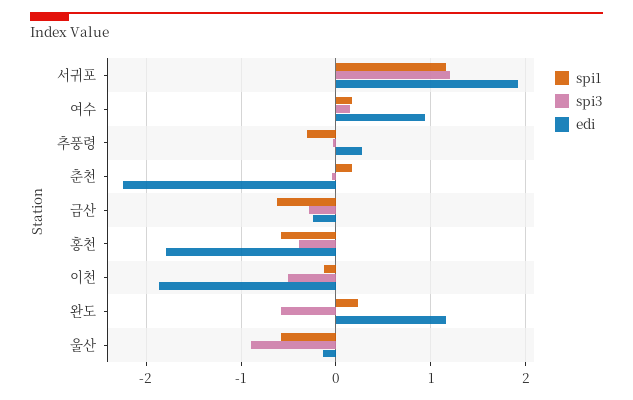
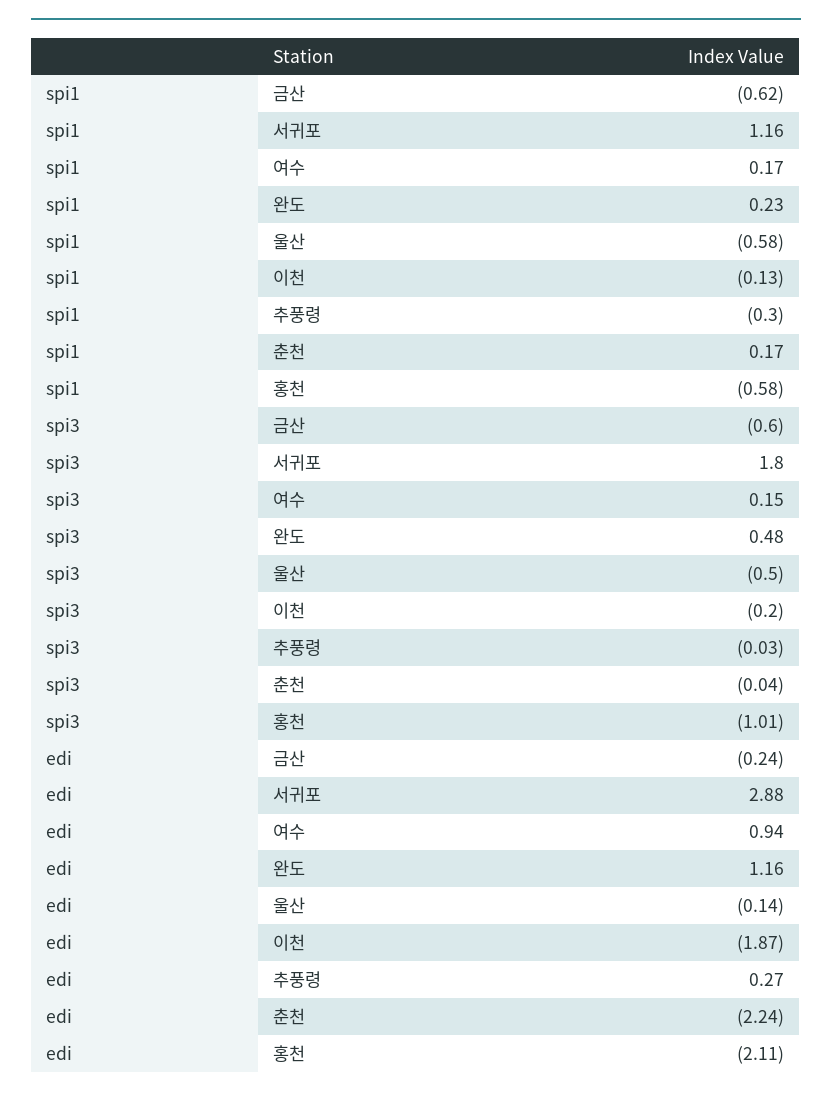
  {
    "spi1": {
      "서귀포": 1.16,
      "여수": 0.17,
      "추풍령": -0.3,
      "춘천": 0.17,
      "금산": -0.62,
      "홍천": -0.58,
      "이천": -0.13,
      "완도": 0.23,
      "울산": -0.58
    },
    "spi3": {
-     "서귀포": 1.2,
+     "서귀포": 1.8,
      "여수": 0.15,
      "추풍령": -0.03,
      "춘천": -0.04,
-     "금산": -0.3,
+     "금산": -0.6,
-     "홍천": -0.4,
+     "홍천": -1.01,
-     "이천": -0.5,
+     "이천": -0.2,
-     "완도": -0.6,
+     "완도": 0.48,
-     "울산": -0.9
+     "울산": -0.5
    },
    "edi": {
-     "서귀포": 1.9,
+     "서귀포": 2.88,
      "여수": 0.94,
      "추풍령": 0.27,
      "춘천": -2.24,
      "금산": -0.24,
-     "홍천": -1.8,
+     "홍천": -2.11,
      "이천": -1.87,
      "완도": 1.16,
      "울산": -0.14
    }
  }

